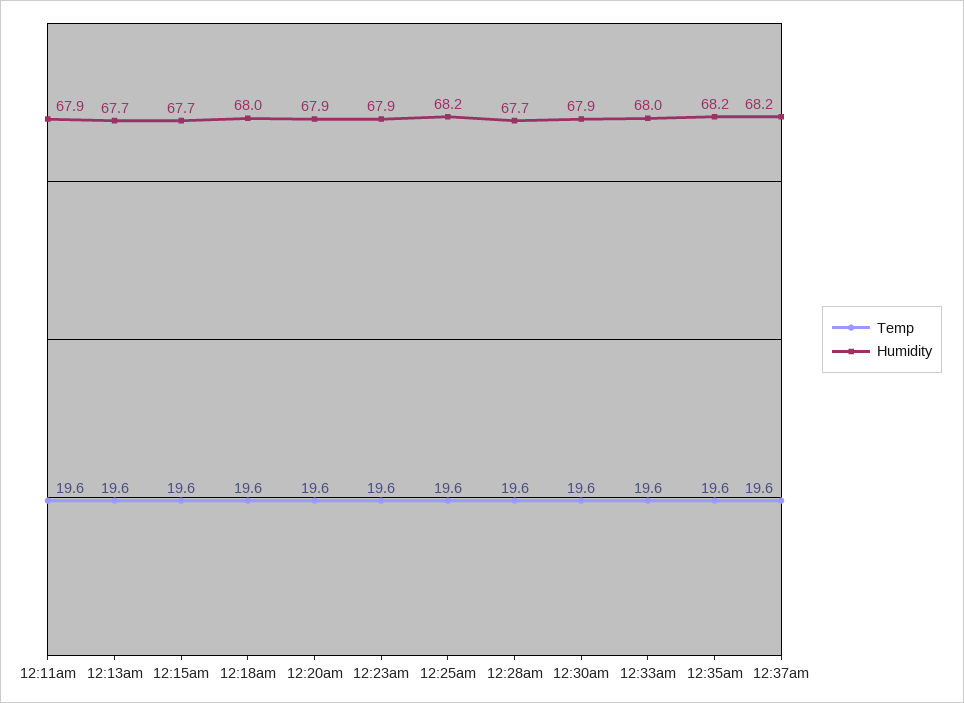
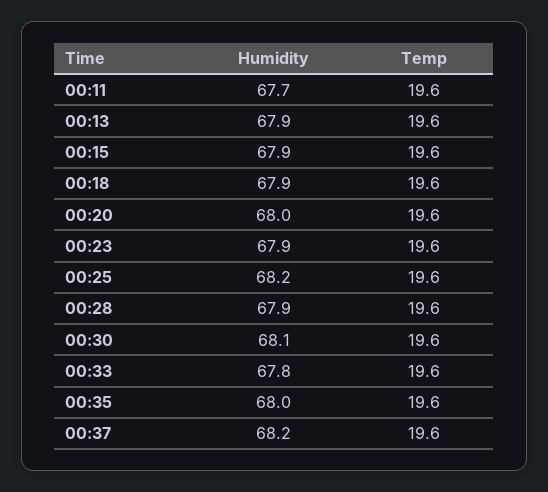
  {
    "Temp": {
      "12:11am": 19.6,
      "12:13am": 19.6,
      "12:15am": 19.6,
      "12:18am": 19.6,
      "12:20am": 19.6,
      "12:23am": 19.6,
      "12:25am": 19.6,
      "12:28am": 19.6,
      "12:30am": 19.6,
      "12:33am": 19.6,
      "12:35am": 19.6,
      "12:37am": 19.6
    },
    "Humidity": {
-     "12:11am": 67.9,
+     "12:11am": 67.7,
-     "12:13am": 67.7,
+     "12:13am": 67.9,
-     "12:15am": 67.7,
+     "12:15am": 67.9,
-     "12:18am": 68,
+     "12:18am": 67.9,
-     "12:20am": 67.9,
+     "12:20am": 68,
      "12:23am": 67.9,
      "12:25am": 68.2,
-     "12:28am": 67.7,
+     "12:28am": 67.9,
-     "12:30am": 67.9,
+     "12:30am": 68.1,
-     "12:33am": 68,
+     "12:33am": 67.8,
-     "12:35am": 68.2,
+     "12:35am": 68,
      "12:37am": 68.2
    }
  }

